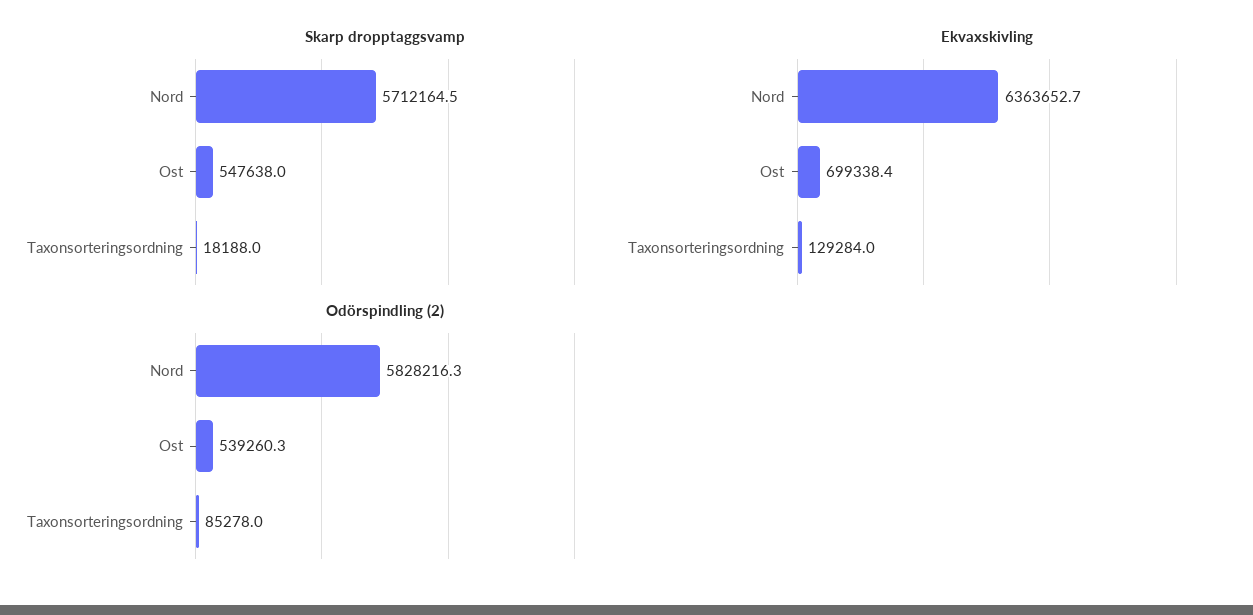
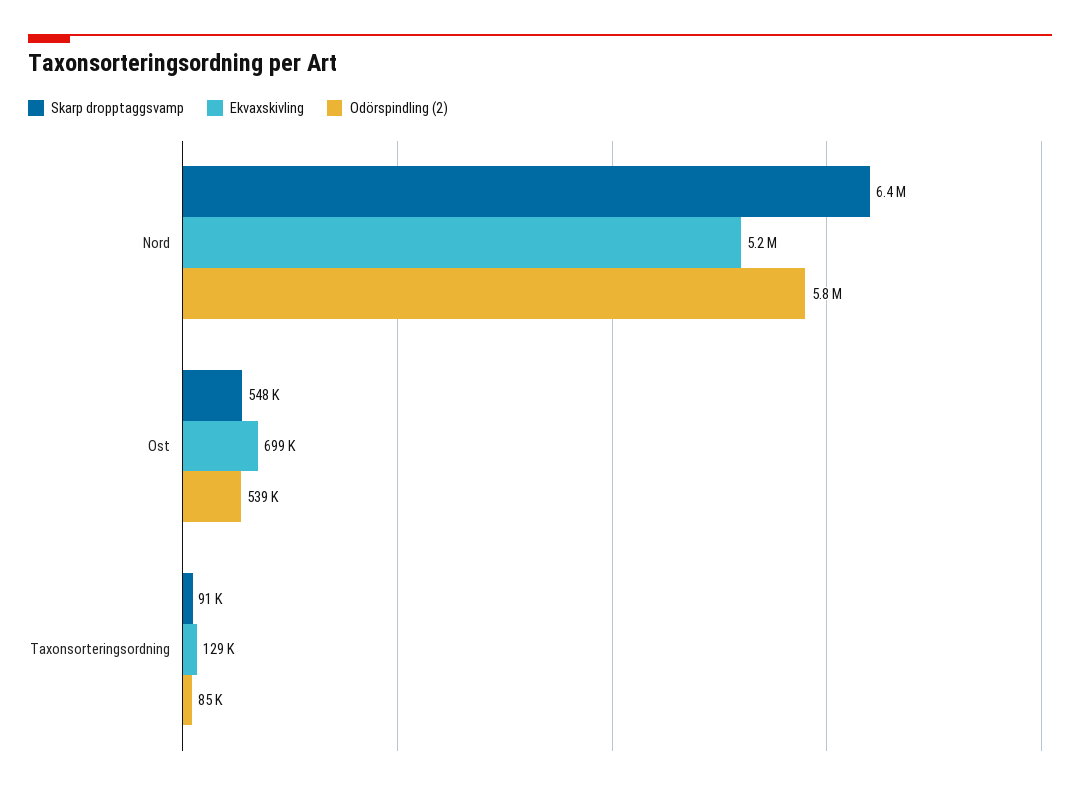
  {
    "Skarp dropptaggsvamp": {
-     "Nord": 5712164.5,
+     "Nord": 6400000,
      "Ost": 547638,
-     "Taxonsorteringsordning": 18188
+     "Taxonsorteringsordning": 91000
    },
    "Ekvaxskivling": {
-     "Nord": 6363652.7,
+     "Nord": 5200000,
      "Ost": 699338.4,
      "Taxonsorteringsordning": 129284
    },
    "Odörspindling (2)": {
      "Nord": 5828216.3,
      "Ost": 539260.3,
      "Taxonsorteringsordning": 85278
    }
  }

